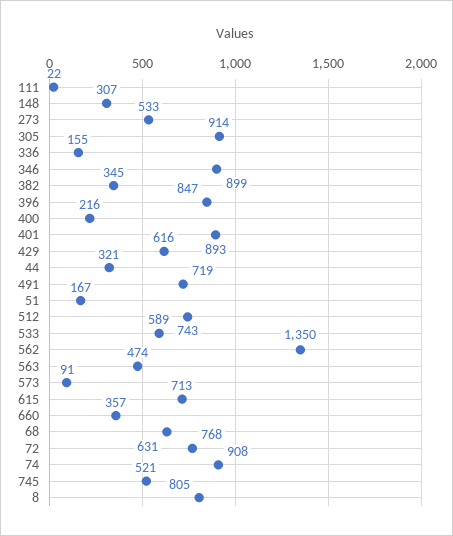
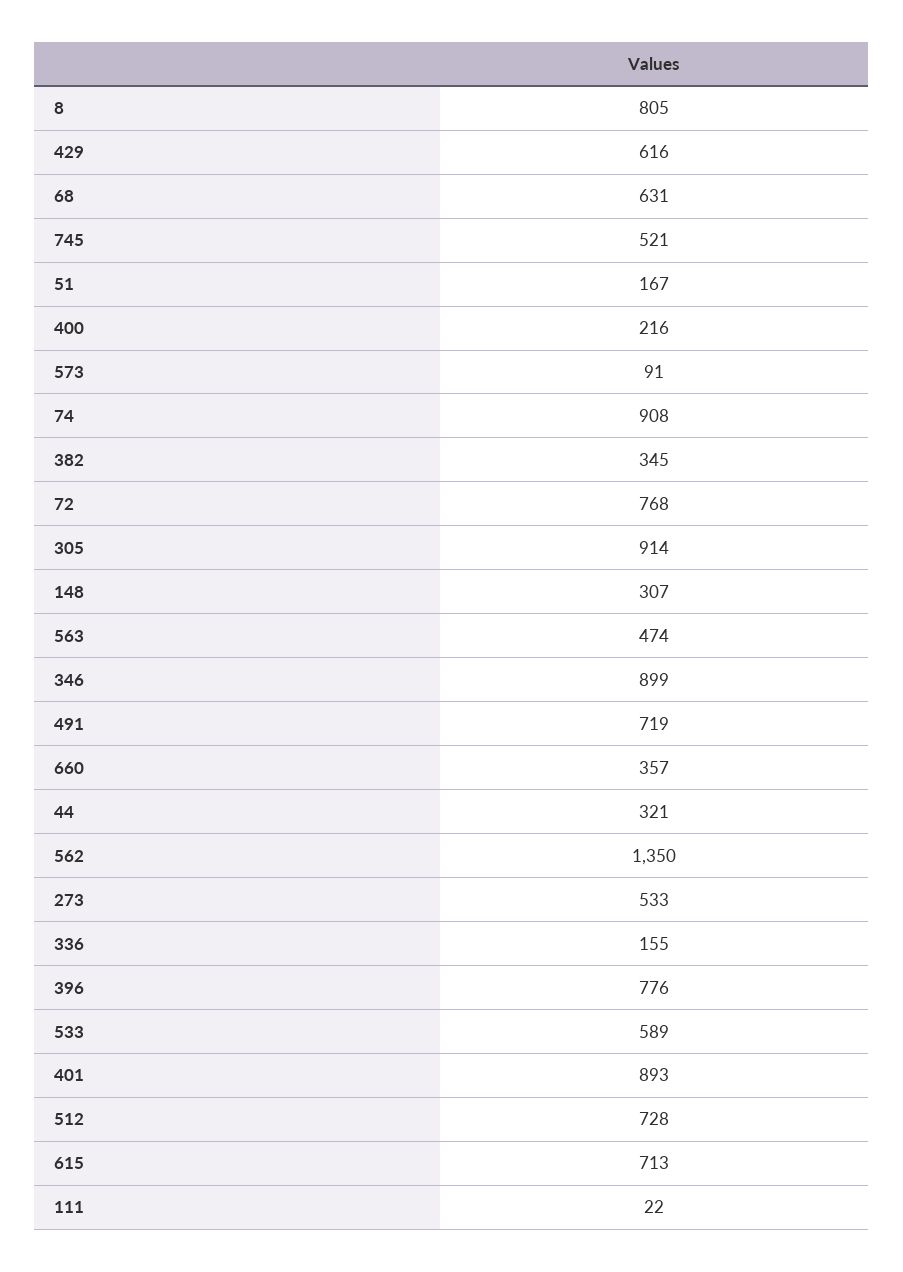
  {
    "111": 22,
    "148": 307,
    "273": 533,
    "305": 914,
    "336": 155,
    "346": 899,
    "382": 345,
-   "396": 847,
+   "396": 776,
    "400": 216,
    "401": 893,
    "429": 616,
    "44": 321,
    "491": 719,
    "51": 167,
-   "512": 743,
+   "512": 728,
    "533": 589,
    "562": 1350,
    "563": 474,
    "573": 91,
    "615": 713,
    "660": 357,
    "68": 631,
    "72": 768,
    "74": 908,
    "745": 521,
    "8": 805
  }

